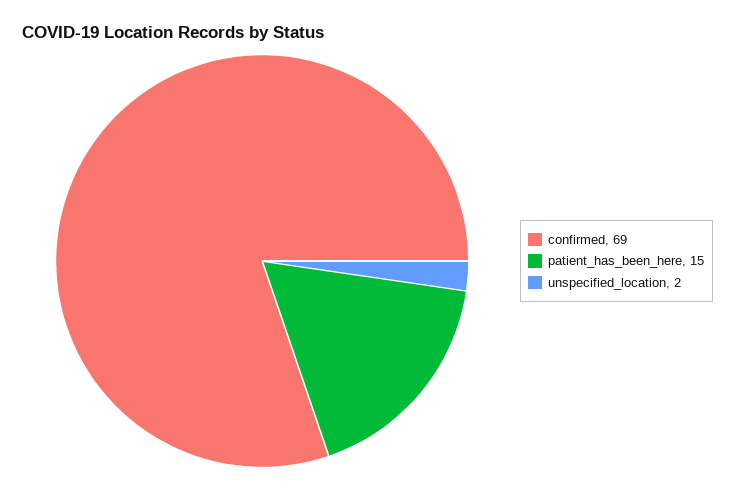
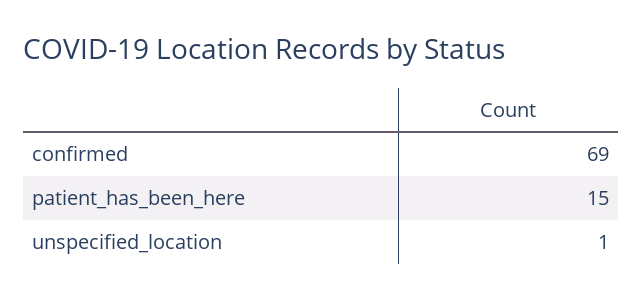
  {
    "confirmed": 69,
    "patient_has_been_here": 15,
-   "unspecified_location": 2
+   "unspecified_location": 1
  }

